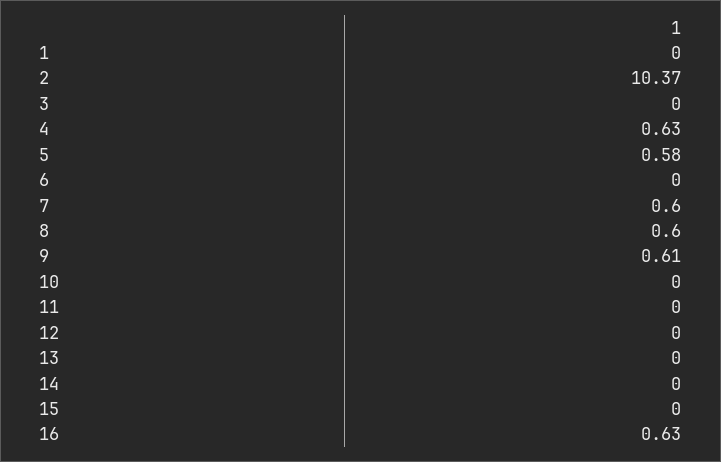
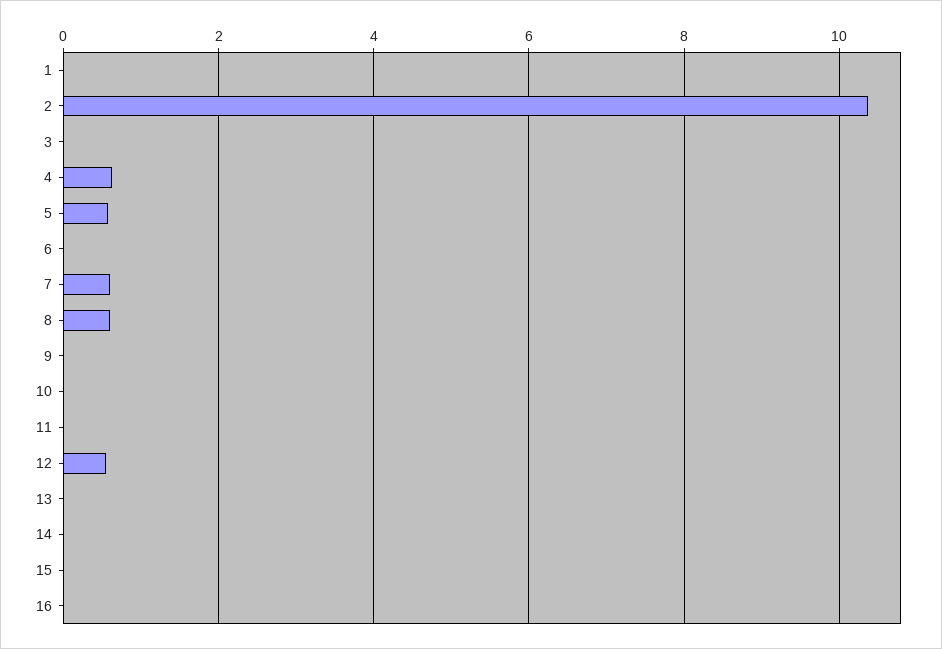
  {
    "1": 0,
    "2": 10.37,
    "3": 0,
    "4": 0.63,
    "5": 0.58,
    "6": 0,
    "7": 0.6,
    "8": 0.6,
-   "9": 0.61,
+   "9": 0,
    "10": 0,
    "11": 0,
-   "12": 0,
+   "12": 0.6,
    "13": 0,
    "14": 0,
    "15": 0,
-   "16": 0.63
+   "16": 0
  }

